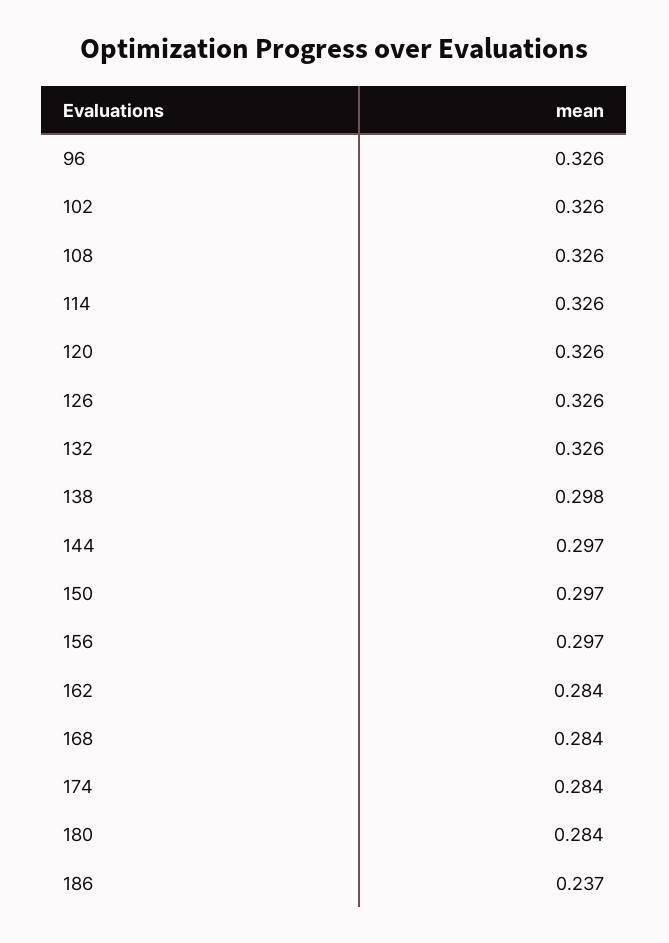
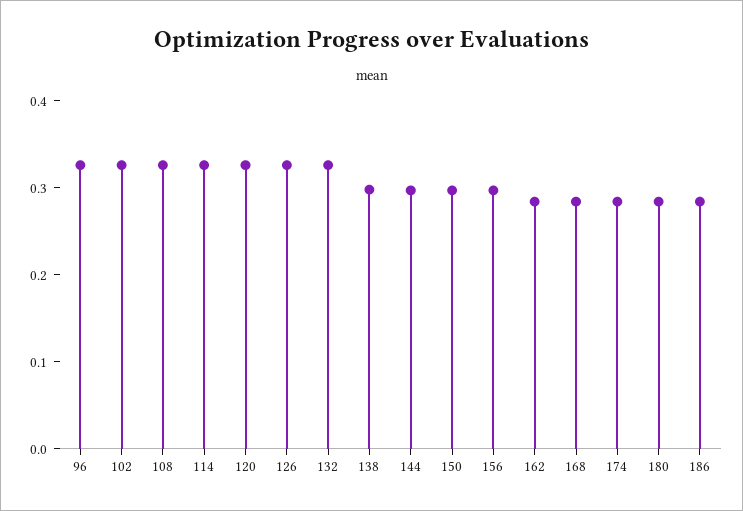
  {
    "96": 0.326,
    "102": 0.326,
    "108": 0.326,
    "114": 0.326,
    "120": 0.326,
    "126": 0.326,
    "132": 0.326,
    "138": 0.298,
    "144": 0.297,
    "150": 0.297,
    "156": 0.297,
    "162": 0.284,
    "168": 0.284,
    "174": 0.284,
    "180": 0.284,
-   "186": 0.237
+   "186": 0.28
  }

